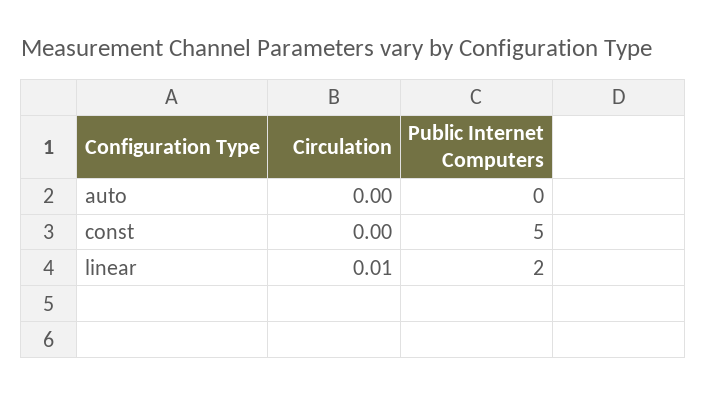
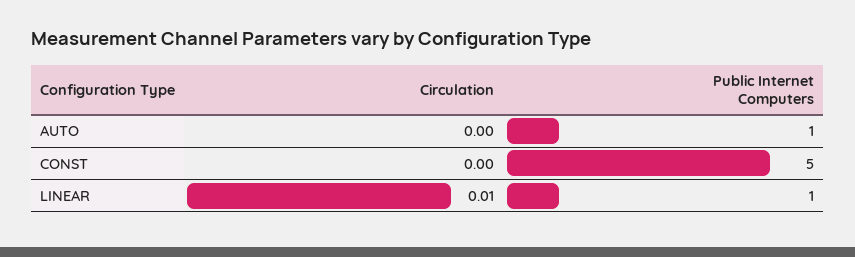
  {
    "Circulation": {
      "auto": 0,
      "const": 0,
      "linear": 0.01
    },
    "Public Internet Computers": {
-     "auto": 0,
+     "auto": 1,
      "const": 5,
-     "linear": 2
+     "linear": 1
    }
  }

